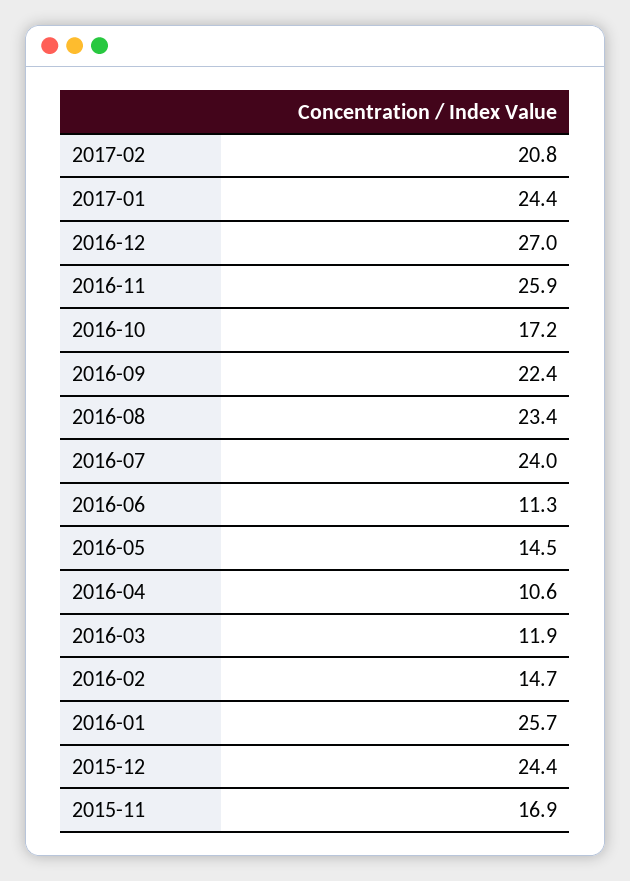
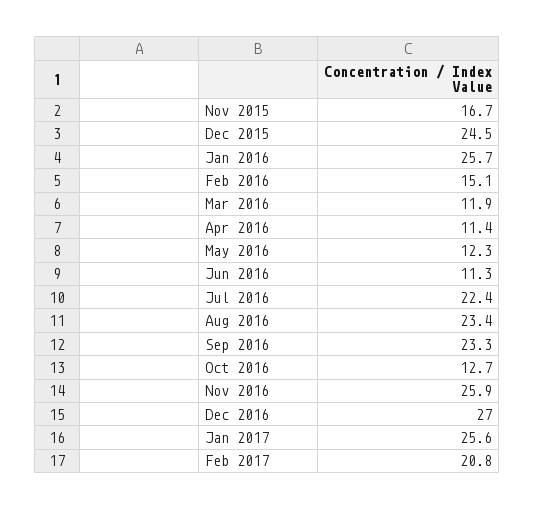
  {
    "2017-02": 20.8,
-   "2017-01": 24.4,
+   "2017-01": 25.6,
    "2016-12": 27,
    "2016-11": 25.9,
-   "2016-10": 17.2,
+   "2016-10": 12.7,
-   "2016-09": 22.4,
+   "2016-09": 23.3,
    "2016-08": 23.4,
-   "2016-07": 24,
+   "2016-07": 22.4,
    "2016-06": 11.3,
-   "2016-05": 14.5,
+   "2016-05": 12.3,
-   "2016-04": 10.6,
+   "2016-04": 11.4,
    "2016-03": 11.9,
-   "2016-02": 14.7,
+   "2016-02": 15.1,
    "2016-01": 25.7,
-   "2015-12": 24.4,
+   "2015-12": 24.5,
-   "2015-11": 16.9
+   "2015-11": 16.7
  }

